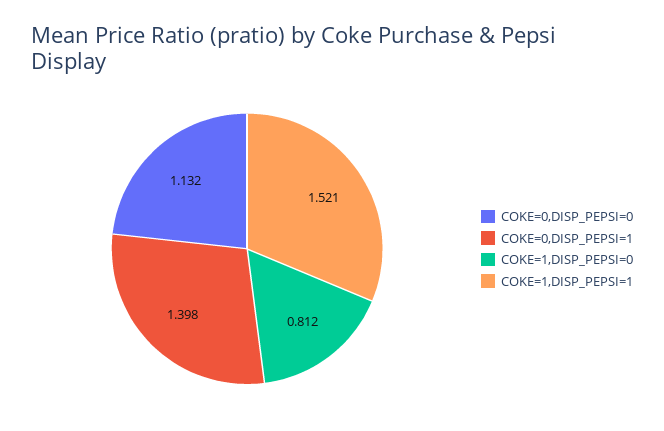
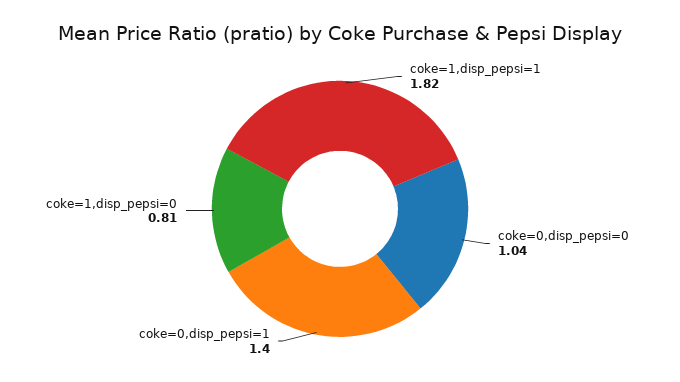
  {
-   "COKE=0,DISP_PEPSI=0": 1.132,
+   "COKE=0,DISP_PEPSI=0": 1.04,
    "COKE=0,DISP_PEPSI=1": 1.398,
    "COKE=1,DISP_PEPSI=0": 0.812,
-   "COKE=1,DISP_PEPSI=1": 1.521
+   "COKE=1,DISP_PEPSI=1": 1.82
  }

